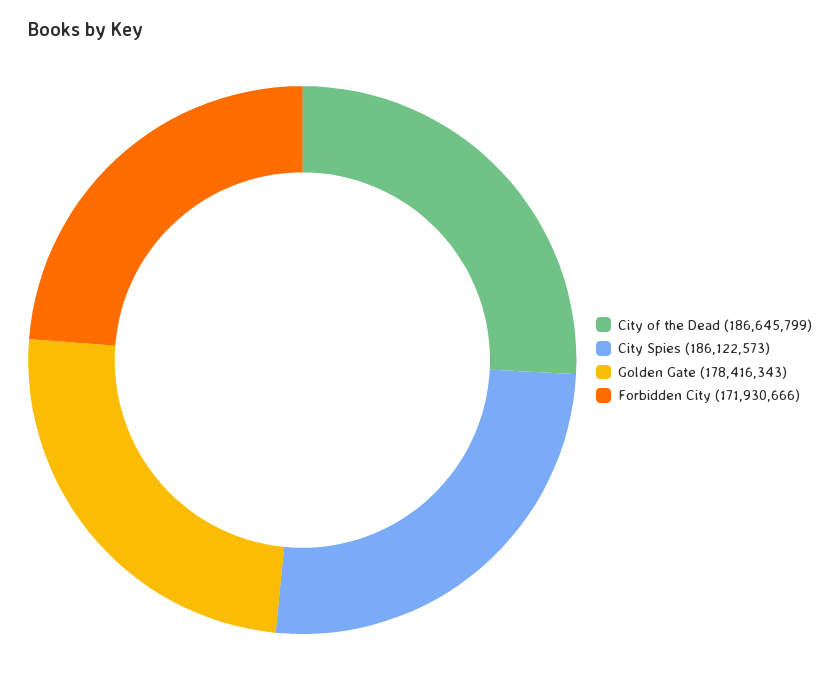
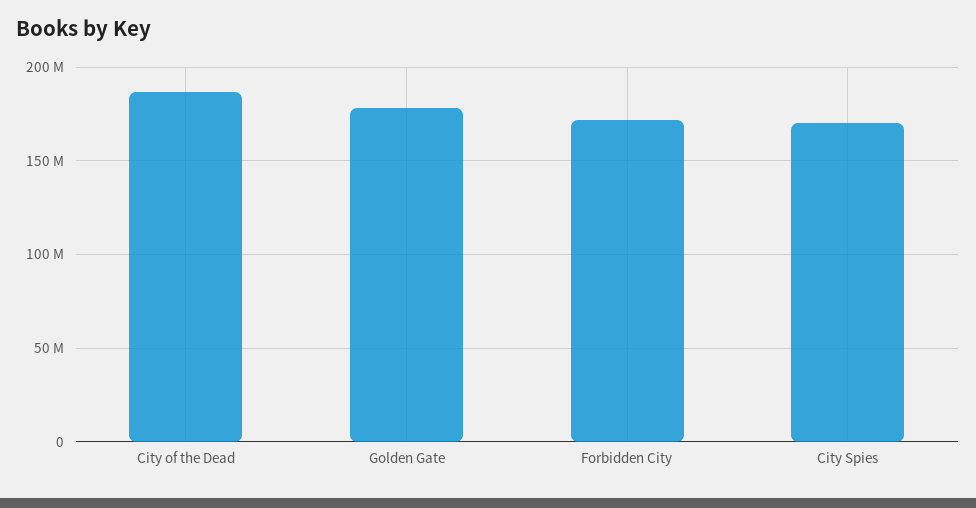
  {
    "City of the Dead": 186645799,
-   "City Spies": 186122573,
+   "City Spies": 170000000,
    "Golden Gate": 178416343,
    "Forbidden City": 171930666
  }

